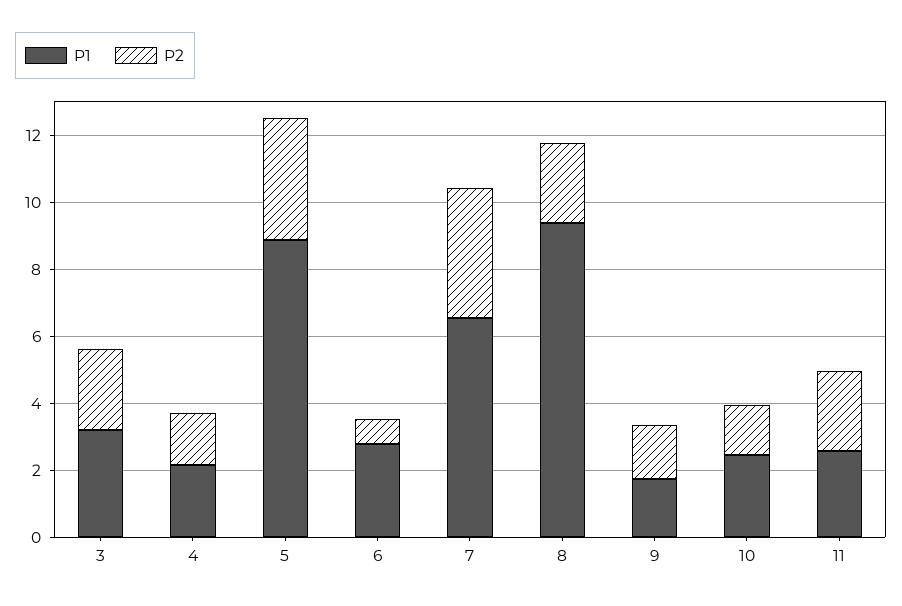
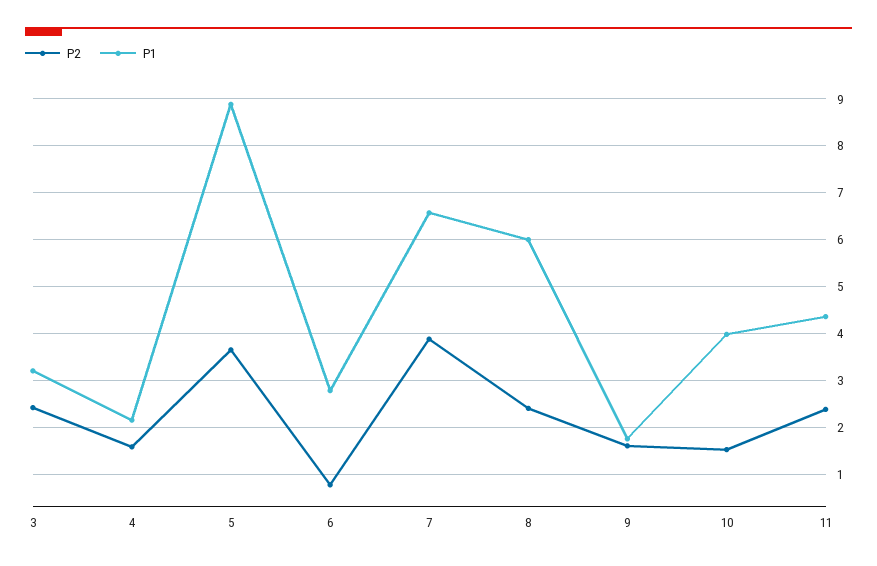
  {
    "P1": {
      "3": 3.2,
      "4": 2.2,
      "5": 8.8,
      "6": 2.8,
      "7": 6.6,
-     "8": 9.5,
+     "8": 6,
      "9": 1.8,
-     "10": 2.5,
+     "10": 4,
-     "11": 2.5
+     "11": 4.4
    },
    "P2": {
      "3": 2.4,
      "4": 1.6,
      "5": 3.6,
      "6": 0.8,
      "7": 3.8,
      "8": 2.4,
      "9": 1.6,
      "10": 1.6,
      "11": 2.4
    }
  }

